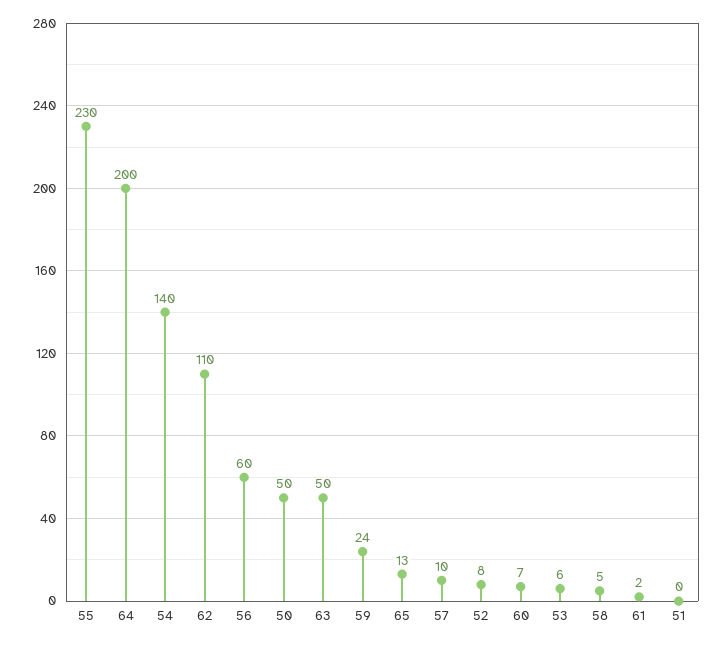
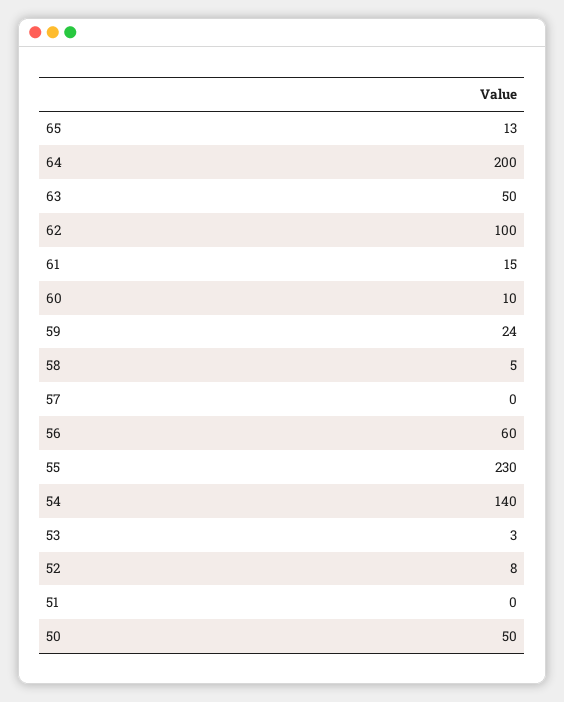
  {
    "55": 230,
    "64": 200,
    "54": 140,
-   "62": 110,
+   "62": 100,
    "56": 60,
    "50": 50,
    "63": 50,
    "59": 24,
    "65": 13,
-   "57": 10,
+   "57": 0,
    "52": 8,
-   "60": 7,
+   "60": 10,
-   "53": 6,
+   "53": 3,
    "58": 5,
-   "61": 2,
+   "61": 15,
    "51": 0
  }

